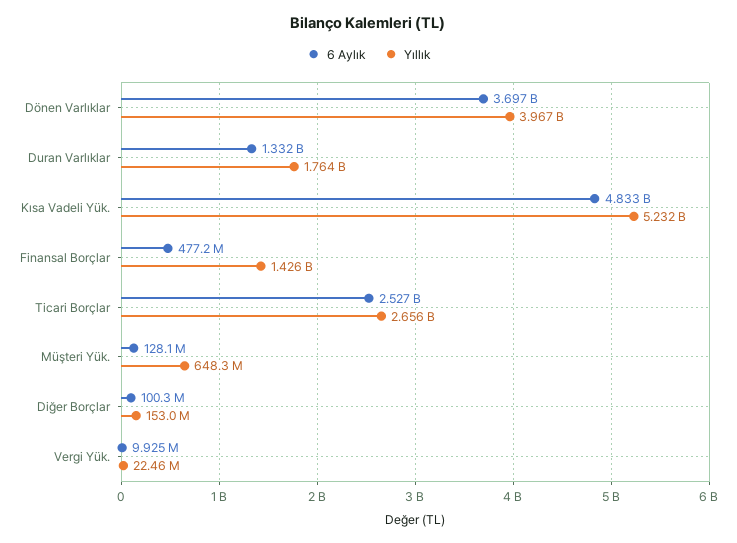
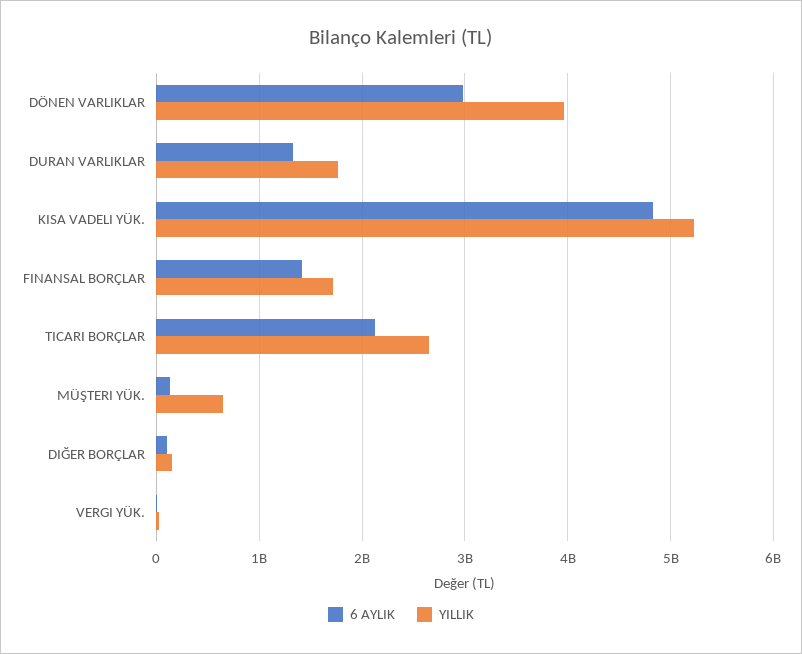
  {
    "6 Aylık": {
-     "Dönen Varlıklar": 3697000000,
+     "Dönen Varlıklar": 3000000000,
      "Duran Varlıklar": 1332000000,
      "Kısa Vadeli Yük.": 4833000000,
-     "Finansal Borçlar": 477200000,
+     "Finansal Borçlar": 1400000000,
-     "Ticari Borçlar": 2527000000,
+     "Ticari Borçlar": 2100000000,
      "Müşteri Yük.": 128100000,
      "Diğer Borçlar": 100300000,
      "Vergi Yük.": 9925000
    },
    "Yıllık": {
      "Dönen Varlıklar": 3967000000,
      "Duran Varlıklar": 1764000000,
      "Kısa Vadeli Yük.": 5232000000,
-     "Finansal Borçlar": 1426000000,
+     "Finansal Borçlar": 1700000000,
      "Ticari Borçlar": 2656000000,
      "Müşteri Yük.": 648300000,
      "Diğer Borçlar": 153000000,
      "Vergi Yük.": 22460000
    }
  }

